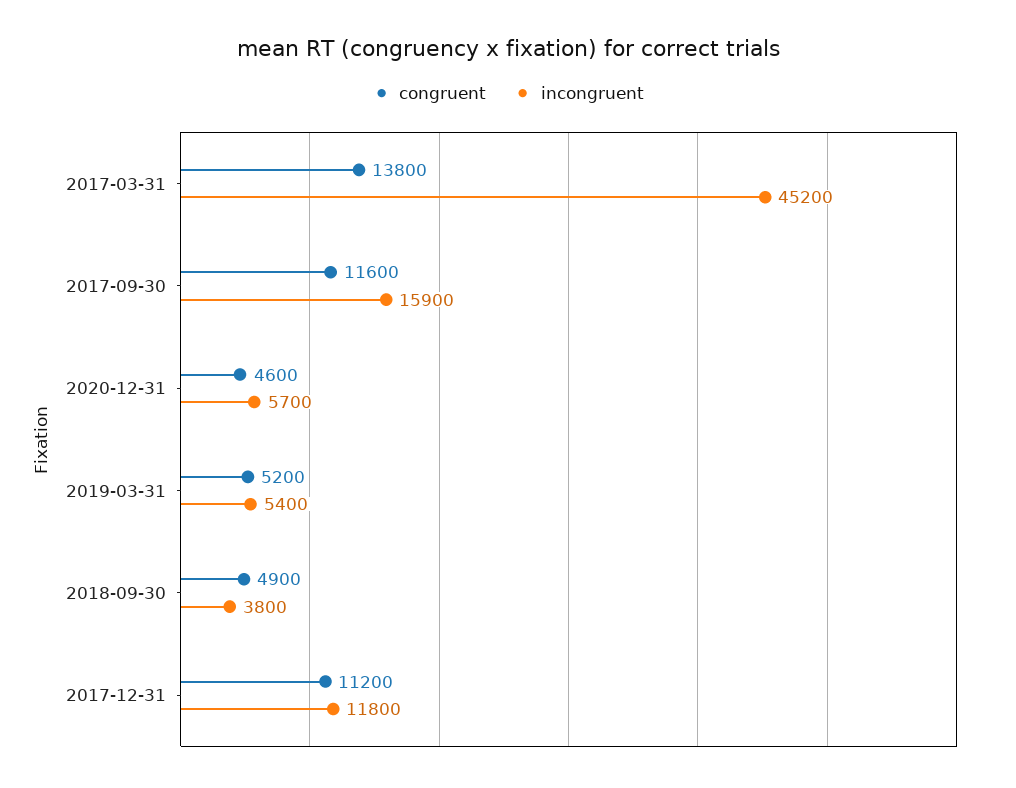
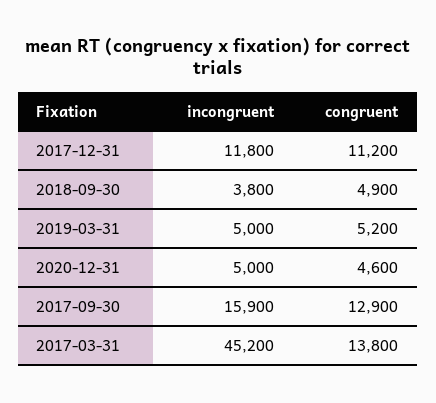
  {
    "congruent": {
      "2017-03-31": 13800,
-     "2017-09-30": 11600,
+     "2017-09-30": 12900,
      "2020-12-31": 4600,
      "2019-03-31": 5200,
      "2018-09-30": 4900,
      "2017-12-31": 11200
    },
    "incongruent": {
      "2017-03-31": 45200,
      "2017-09-30": 15900,
-     "2020-12-31": 5700,
+     "2020-12-31": 5000,
-     "2019-03-31": 5400,
+     "2019-03-31": 5000,
      "2018-09-30": 3800,
      "2017-12-31": 11800
    }
  }

